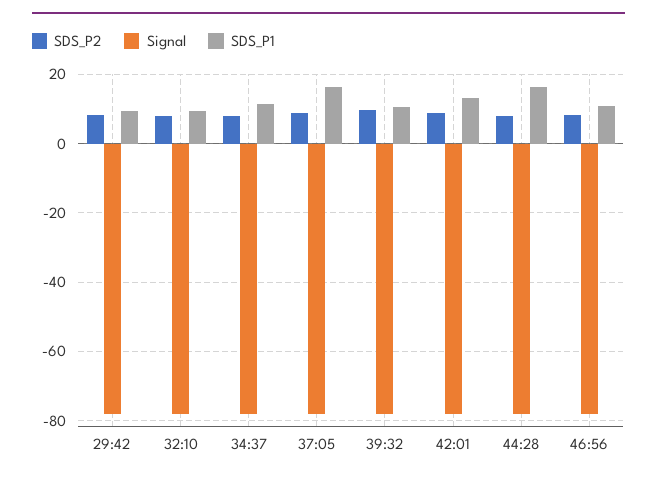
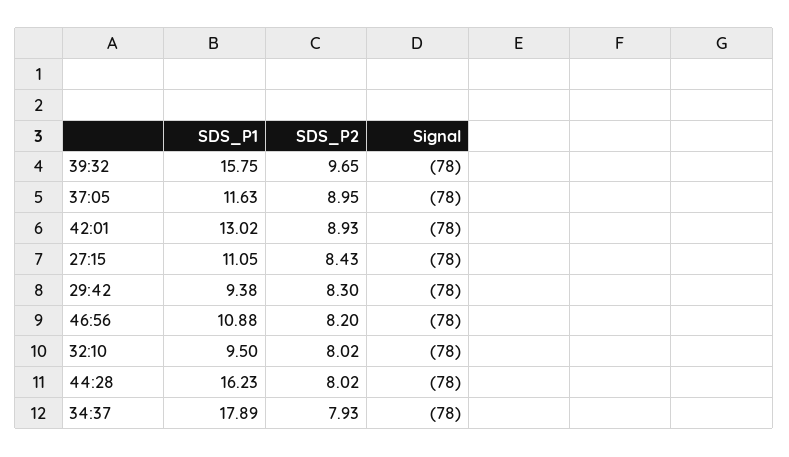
  {
    "SDS_P2": {
      "29:42": 8.3,
      "32:10": 8.02,
      "34:37": 7.93,
      "37:05": 8.95,
      "39:32": 9.65,
      "42:01": 8.93,
      "44:28": 8.02,
-     "46:56": 8.2
+     "46:56": 8.2,
+     "27:15": 8.43
    },
    "Signal": {
      "29:42": -78,
      "32:10": -78,
      "34:37": -78,
      "37:05": -78,
      "39:32": -78,
      "42:01": -78,
      "44:28": -78,
-     "46:56": -78
+     "46:56": -78,
+     "27:15": -78
    },
    "SDS_P1": {
      "29:42": 9.38,
      "32:10": 9.5,
-     "34:37": 12,
+     "34:37": 17.89,
-     "37:05": 16,
+     "37:05": 11.63,
-     "39:32": 10,
+     "39:32": 15.75,
      "42:01": 13.02,
      "44:28": 16.23,
-     "46:56": 10.88
+     "46:56": 10.88,
+     "27:15": 11.05
    }
  }

